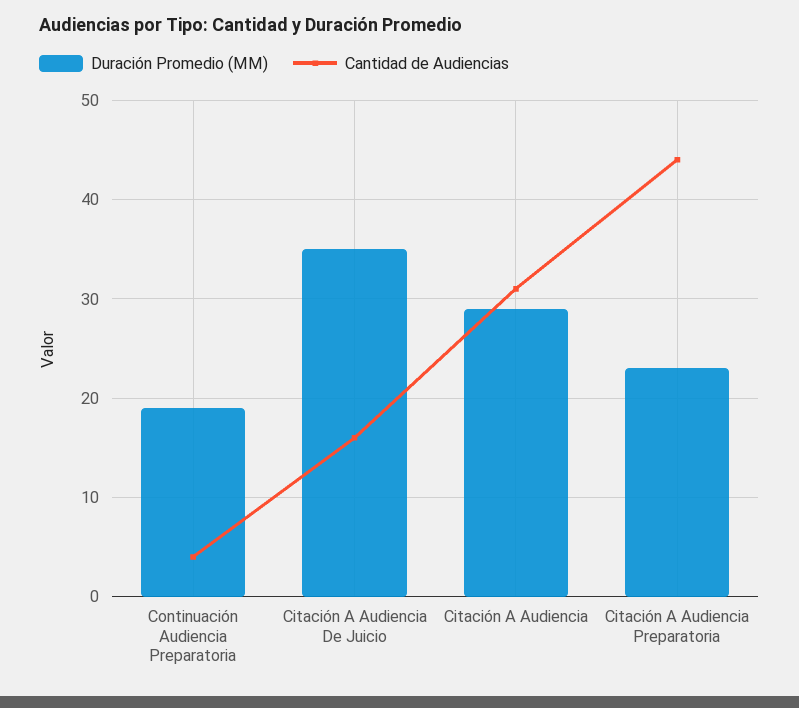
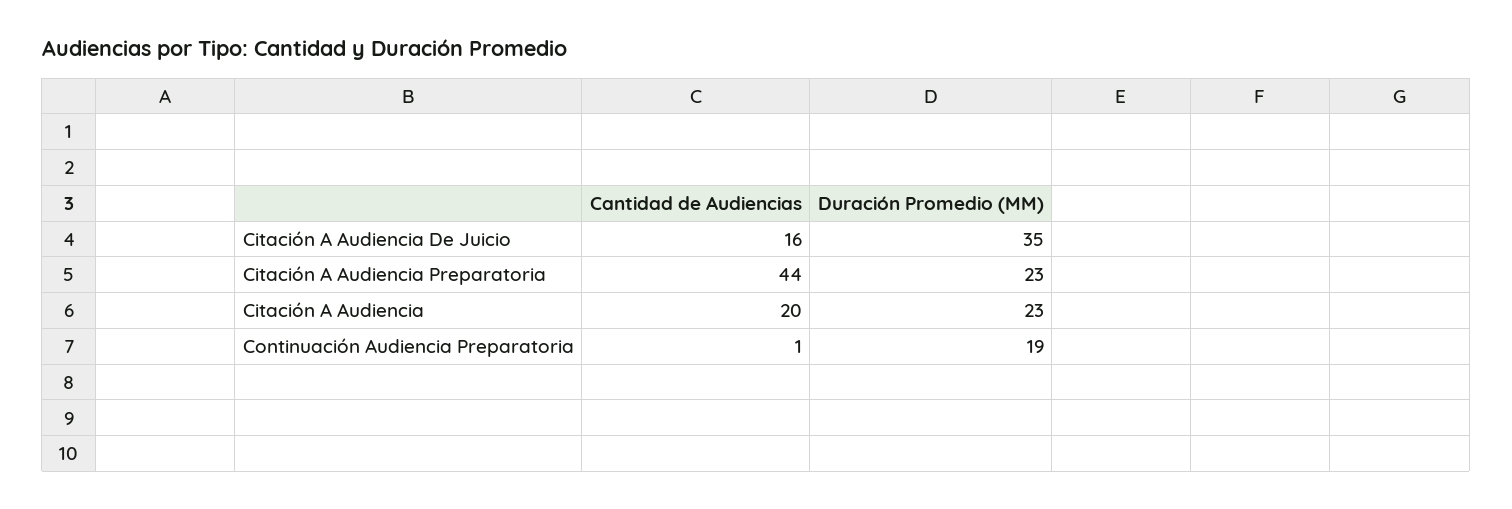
  {
    "Duración Promedio (MM)": {
      "Continuación Audiencia Preparatoria": 19,
      "Citación A Audiencia De Juicio": 35,
-     "Citación A Audiencia": 29,
+     "Citación A Audiencia": 23,
      "Citación A Audiencia Preparatoria": 23
    },
    "Cantidad de Audiencias": {
-     "Continuación Audiencia Preparatoria": 4,
+     "Continuación Audiencia Preparatoria": 1,
      "Citación A Audiencia De Juicio": 16,
-     "Citación A Audiencia": 31,
+     "Citación A Audiencia": 20,
      "Citación A Audiencia Preparatoria": 44
    }
  }

